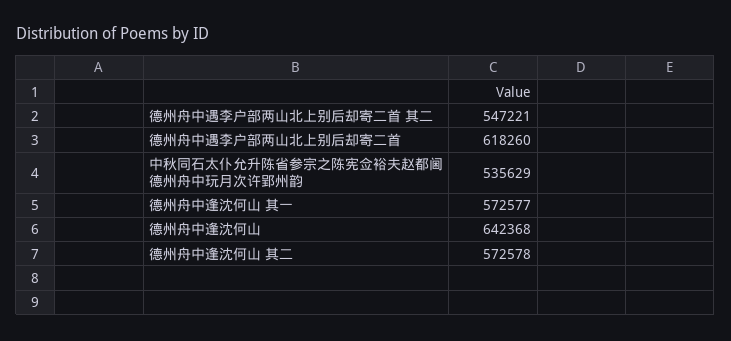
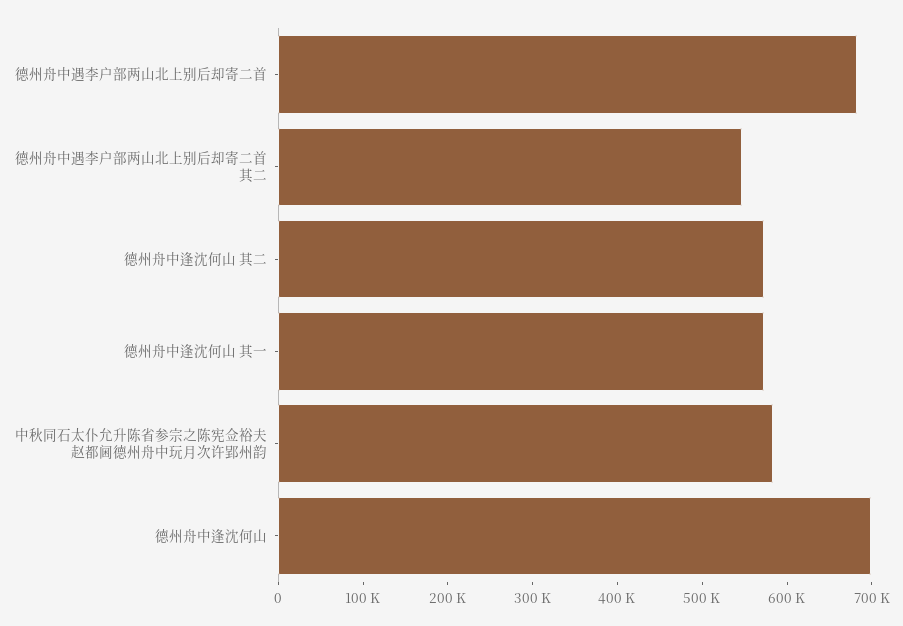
  {
    "德州舟中遇李户部两山北上别后却寄二首 其二": 547221,
-   "德州舟中遇李户部两山北上别后却寄二首": 618260,
+   "德州舟中遇李户部两山北上别后却寄二首": 680000,
-   "中秋同石太仆允升陈省参宗之陈宪佥裕夫赵都阃德州舟中玩月次许郢州韵": 535629,
+   "中秋同石太仆允升陈省参宗之陈宪佥裕夫赵都阃德州舟中玩月次许郢州韵": 580000,
    "德州舟中逢沈何山 其一": 572577,
-   "德州舟中逢沈何山": 642368,
+   "德州舟中逢沈何山": 700000,
    "德州舟中逢沈何山 其二": 572578
  }

